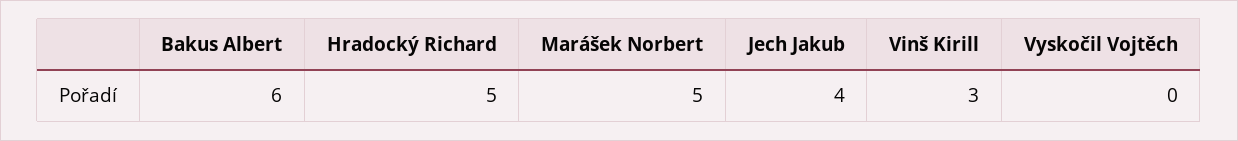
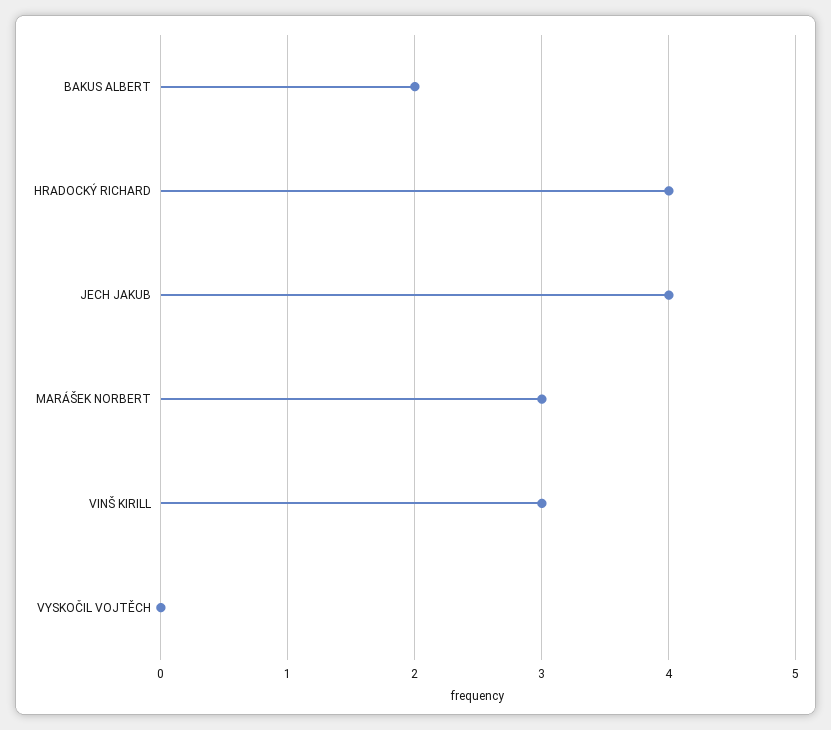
  {
-   "Bakus Albert": 6,
+   "Bakus Albert": 2,
-   "Hradocký Richard": 5,
+   "Hradocký Richard": 4,
-   "Marášek Norbert": 5,
+   "Marášek Norbert": 3,
    "Jech Jakub": 4,
    "Vinš Kirill": 3,
    "Vyskočil Vojtěch": 0
  }

